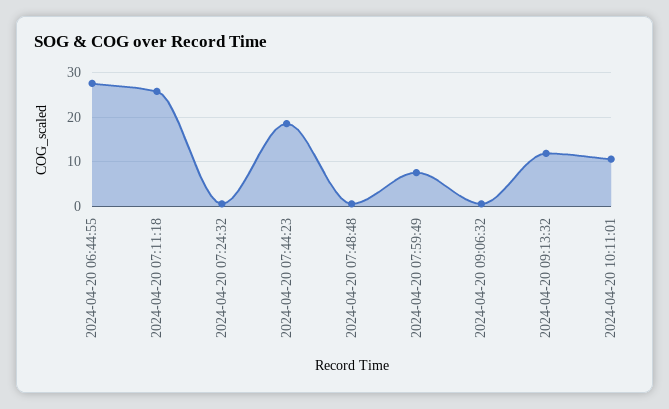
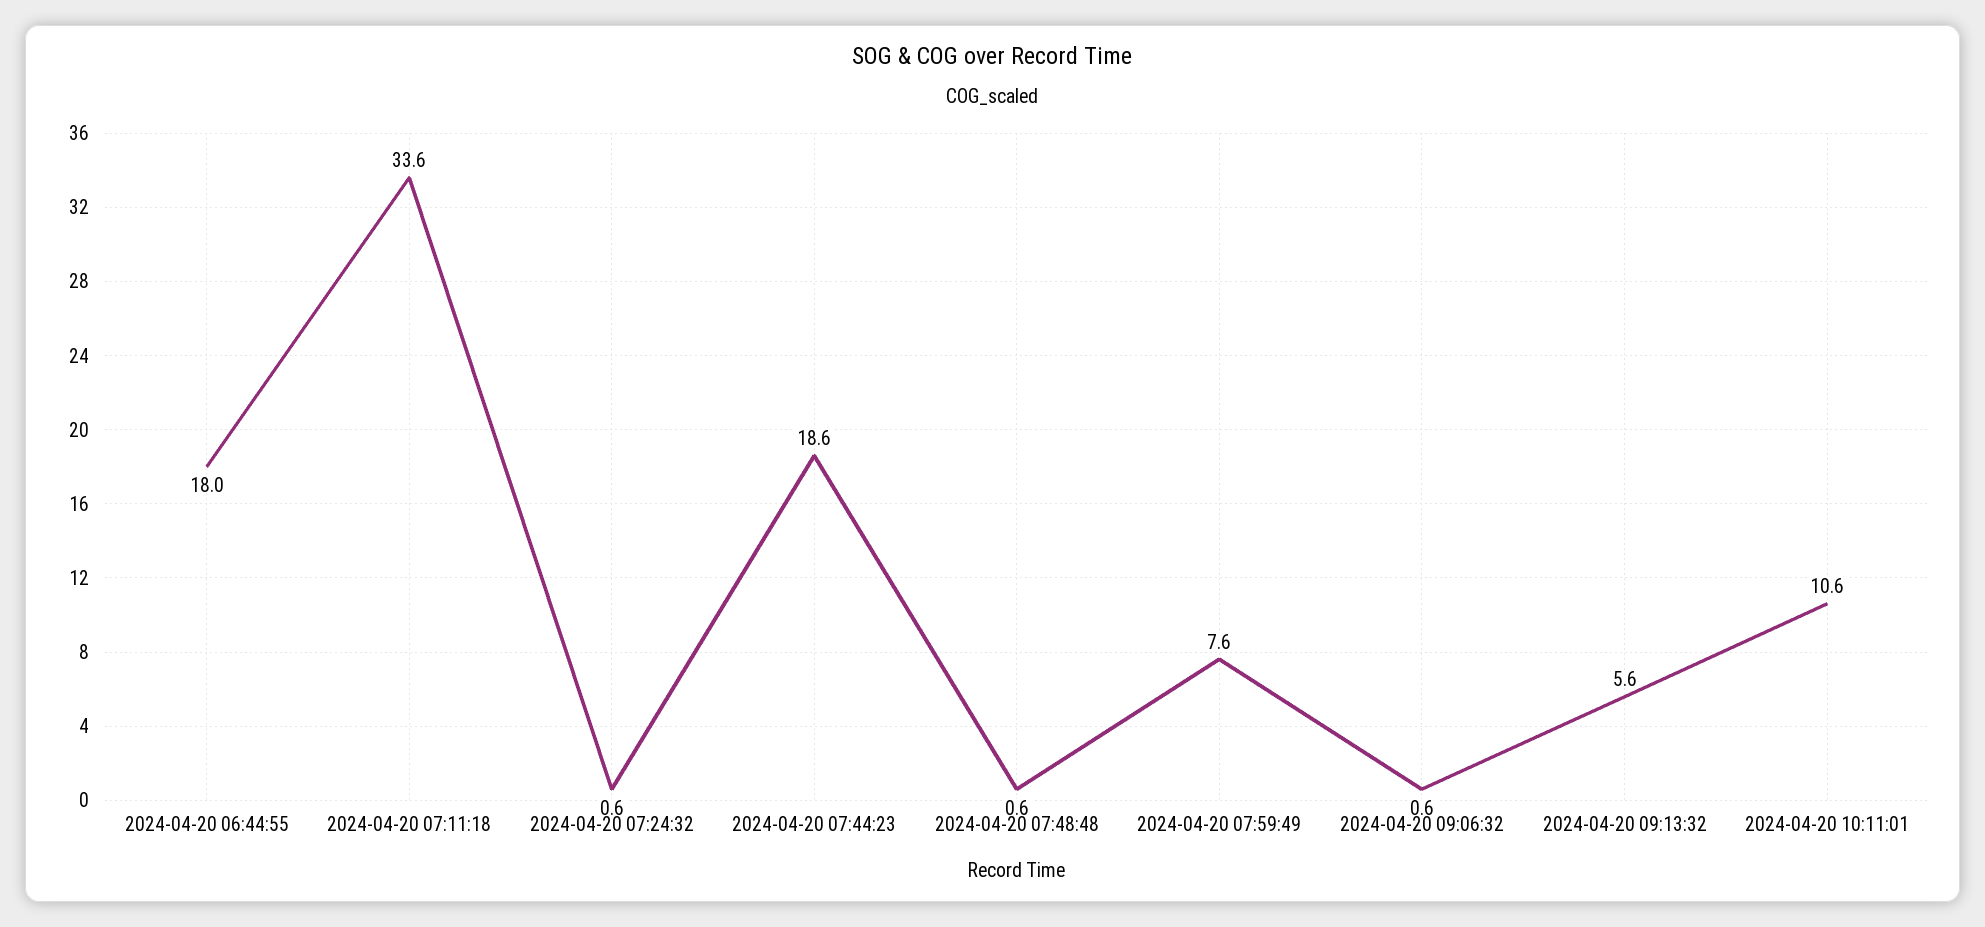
  {
-   "2024-04-20 06:44:55": 28,
+   "2024-04-20 06:44:55": 18,
-   "2024-04-20 07:11:18": 26,
+   "2024-04-20 07:11:18": 33.6,
    "2024-04-20 07:24:32": 0.6,
    "2024-04-20 07:44:23": 18.6,
    "2024-04-20 07:48:48": 0.6,
    "2024-04-20 07:59:49": 7.6,
    "2024-04-20 09:06:32": 0.6,
-   "2024-04-20 09:13:32": 12,
+   "2024-04-20 09:13:32": 5.6,
    "2024-04-20 10:11:01": 10.6
  }

